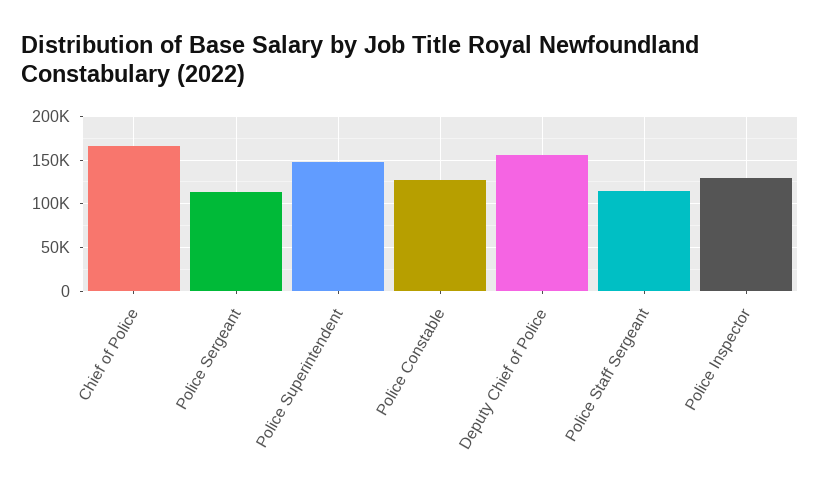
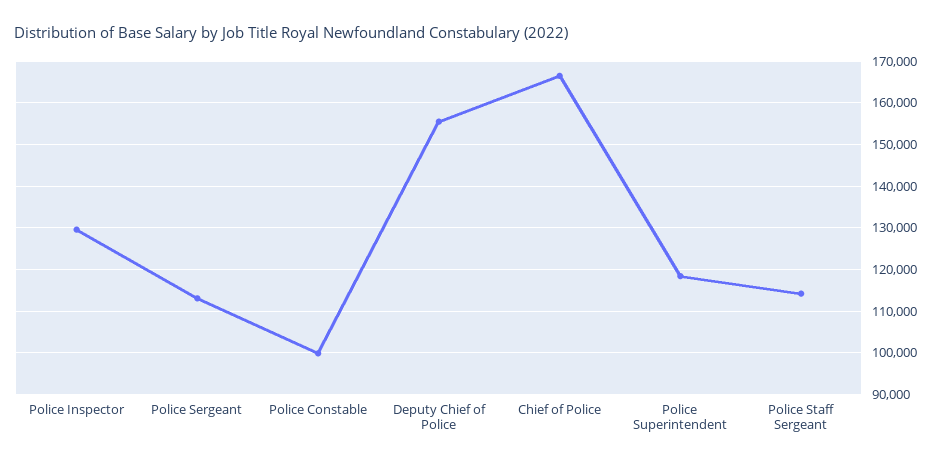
  {
    "Chief of Police": 166000,
    "Police Sergeant": 114000,
-   "Police Superintendent": 150000,
+   "Police Superintendent": 118000,
-   "Police Constable": 130000,
+   "Police Constable": 100000,
    "Deputy Chief of Police": 156000,
    "Police Staff Sergeant": 114000,
    "Police Inspector": 130000
  }

